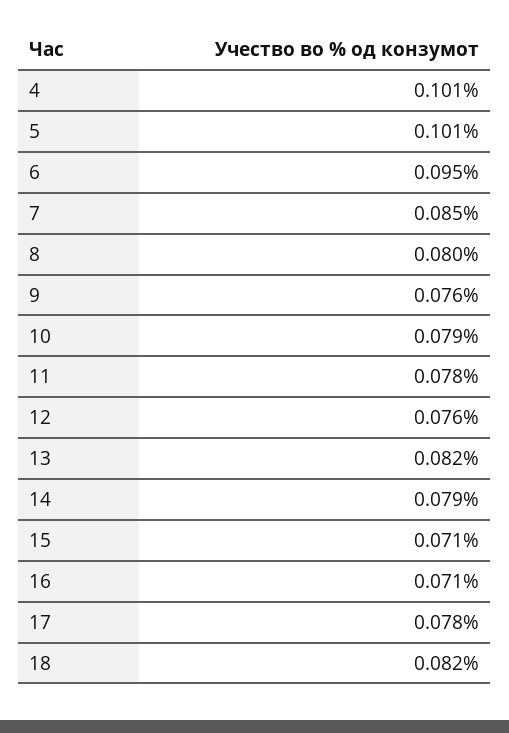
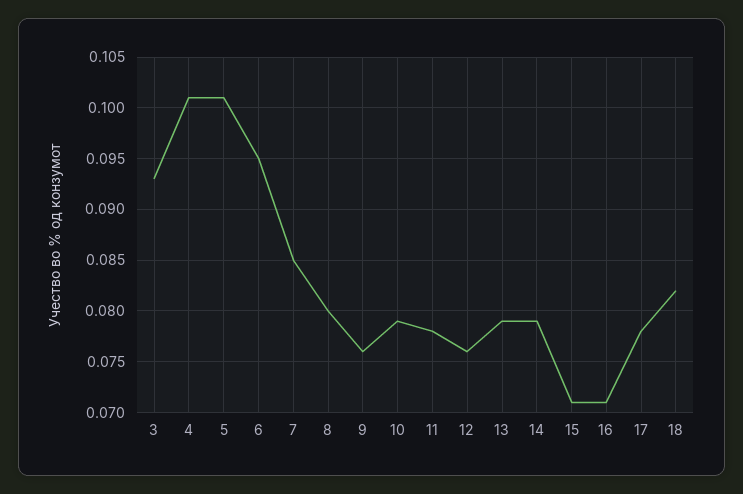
  {
    "4": 0.101,
    "5": 0.101,
    "6": 0.095,
    "7": 0.085,
    "8": 0.08,
    "9": 0.076,
    "10": 0.079,
    "11": 0.078,
    "12": 0.076,
-   "13": 0.082,
+   "13": 0.079,
    "14": 0.079,
    "15": 0.071,
    "16": 0.071,
    "17": 0.078,
-   "18": 0.082
+   "18": 0.082,
+   "3": 0.093
  }

